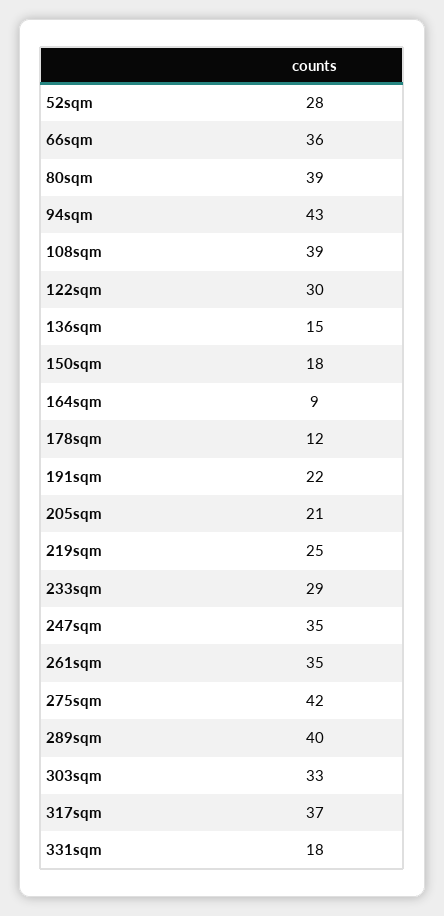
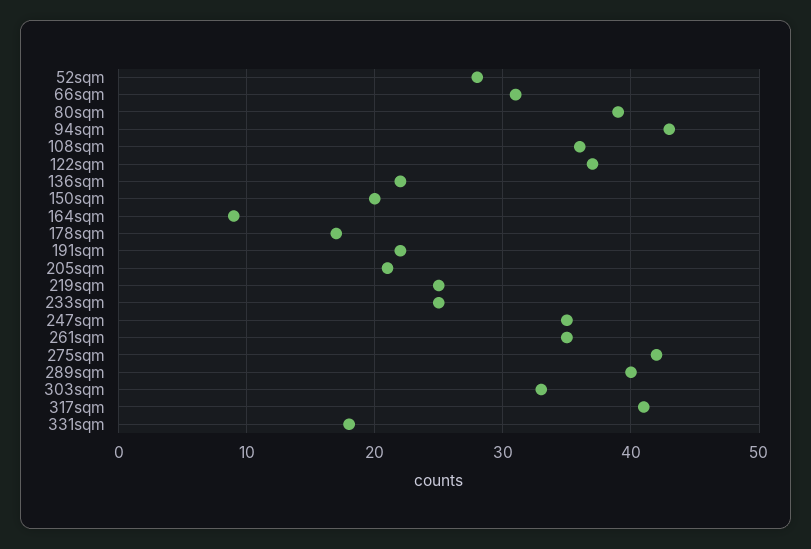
  {
    "52sqm": 28,
-   "66sqm": 36,
+   "66sqm": 31,
    "80sqm": 39,
    "94sqm": 43,
-   "108sqm": 39,
+   "108sqm": 36,
-   "122sqm": 30,
+   "122sqm": 37,
-   "136sqm": 15,
+   "136sqm": 22,
-   "150sqm": 18,
+   "150sqm": 20,
    "164sqm": 9,
-   "178sqm": 12,
+   "178sqm": 17,
    "191sqm": 22,
    "205sqm": 21,
    "219sqm": 25,
-   "233sqm": 29,
+   "233sqm": 25,
    "247sqm": 35,
    "261sqm": 35,
    "275sqm": 42,
    "289sqm": 40,
    "303sqm": 33,
-   "317sqm": 37,
+   "317sqm": 41,
    "331sqm": 18
  }

